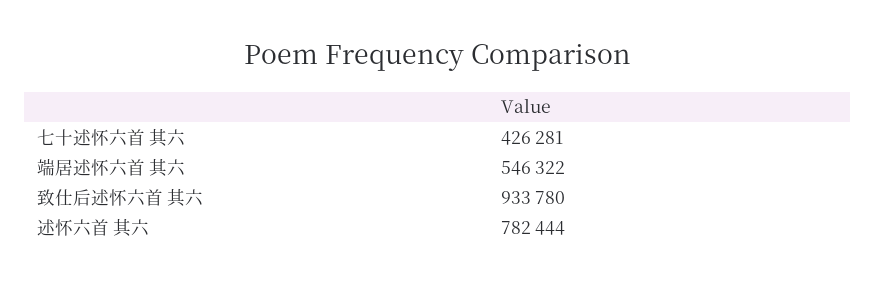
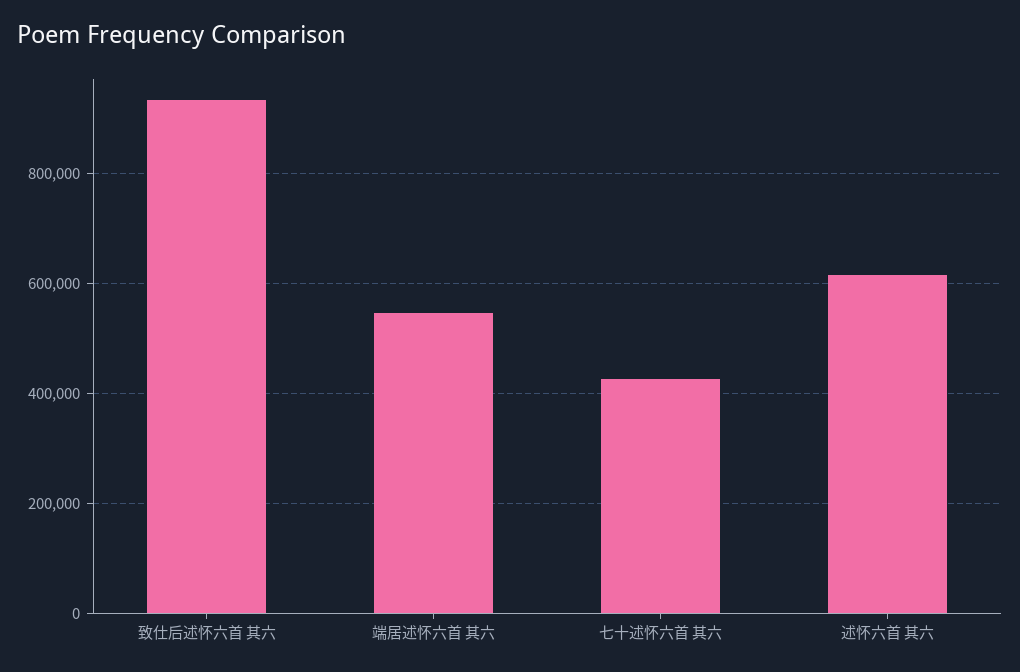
  {
    "七十述怀六首 其六": 426281,
    "端居述怀六首 其六": 546322,
    "致仕后述怀六首 其六": 933780,
-   "述怀六首 其六": 782444
+   "述怀六首 其六": 620000
  }

